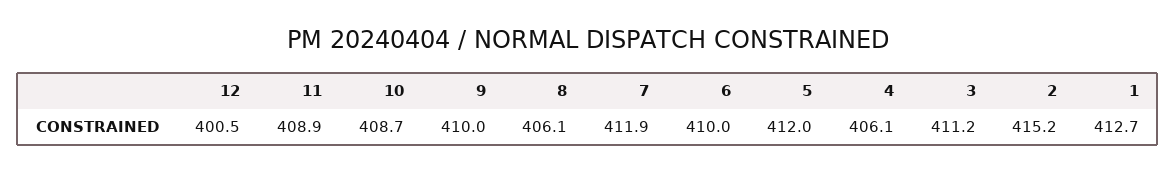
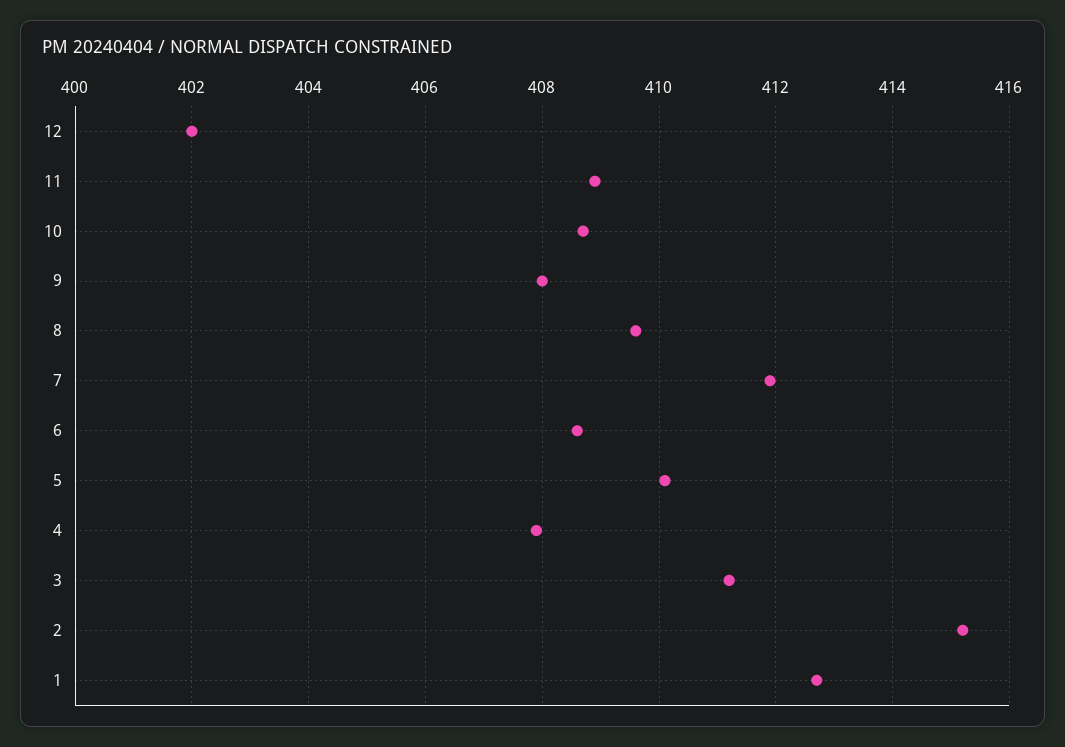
  {
-   "12": 400.5,
+   "12": 402,
    "11": 408.9,
    "10": 408.7,
-   "9": 410,
+   "9": 408,
-   "8": 406.1,
+   "8": 409.5,
    "7": 411.9,
-   "6": 410,
+   "6": 408.5,
-   "5": 412,
+   "5": 410,
-   "4": 406.1,
+   "4": 408,
    "3": 411.2,
    "2": 415.2,
    "1": 412.7
  }

